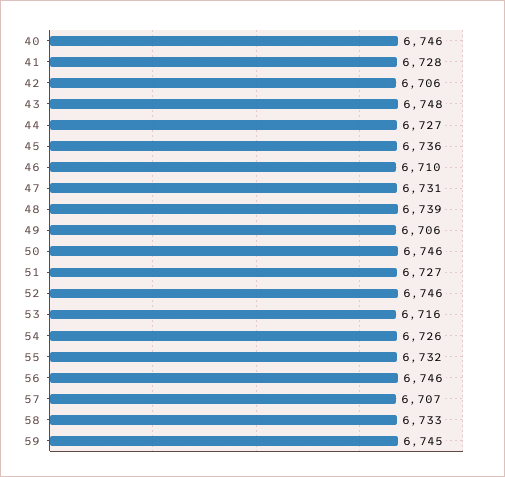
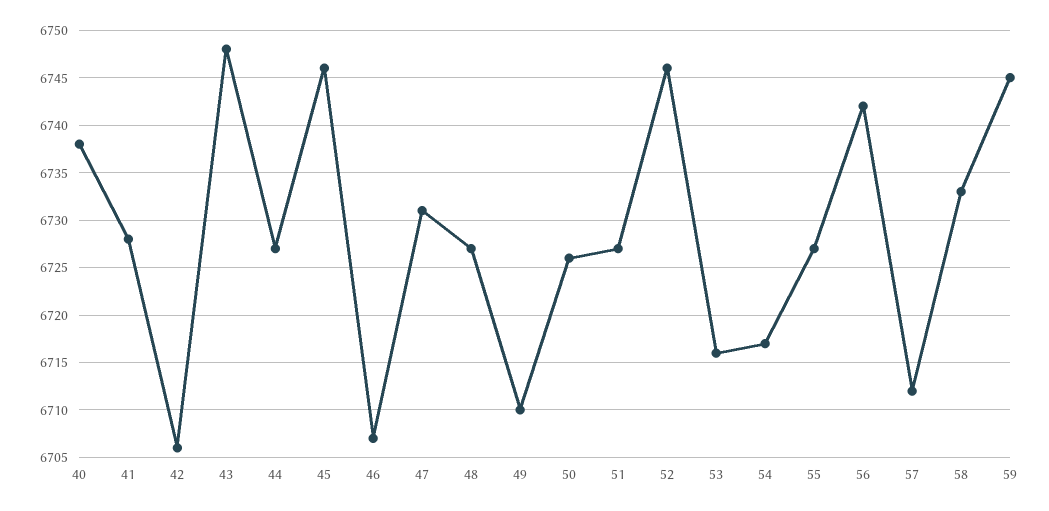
  {
-   "40": 6746,
+   "40": 6738,
    "41": 6728,
    "42": 6706,
    "43": 6748,
    "44": 6727,
-   "45": 6736,
+   "45": 6746,
-   "46": 6710,
+   "46": 6707,
    "47": 6731,
-   "48": 6739,
+   "48": 6727,
-   "49": 6706,
+   "49": 6710,
-   "50": 6746,
+   "50": 6726,
    "51": 6727,
    "52": 6746,
    "53": 6716,
-   "54": 6726,
+   "54": 6717,
-   "55": 6732,
+   "55": 6727,
-   "56": 6746,
+   "56": 6742,
-   "57": 6707,
+   "57": 6712,
    "58": 6733,
    "59": 6745
  }

